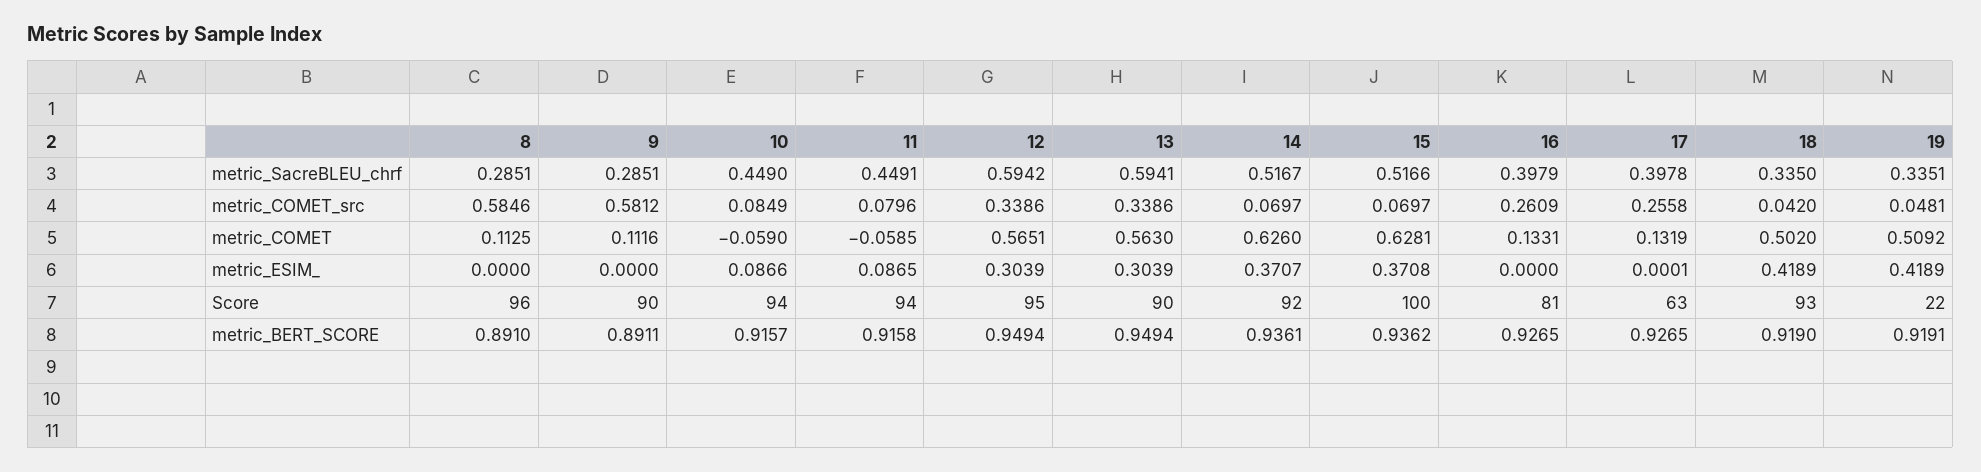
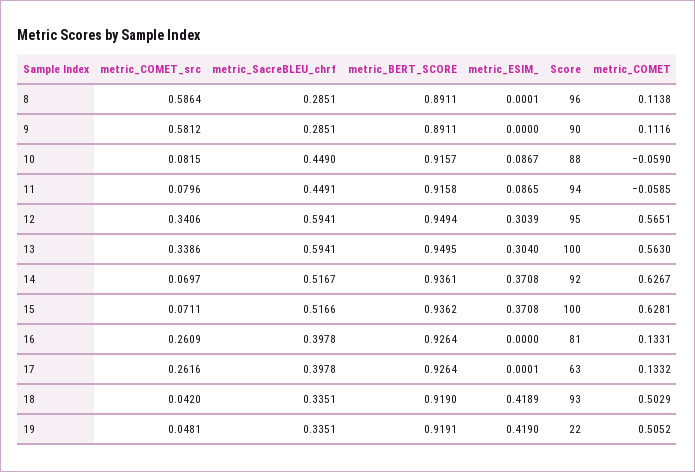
  {
    "8": {
      "metric_SacreBLEU_chrf": 0.2851,
-     "metric_COMET_src": 0.5846,
+     "metric_COMET_src": 0.5864,
-     "metric_COMET": 0.1125,
+     "metric_COMET": 0.1138,
-     "metric_ESIM_": 0,
+     "metric_ESIM_": 0.0001,
      "Score": 96,
-     "metric_BERT_SCORE": 0.891
+     "metric_BERT_SCORE": 0.8911
    },
    "9": {
      "metric_SacreBLEU_chrf": 0.2851,
      "metric_COMET_src": 0.5812,
      "metric_COMET": 0.1116,
      "metric_ESIM_": 0,
      "Score": 90,
      "metric_BERT_SCORE": 0.8911
    },
    "10": {
      "metric_SacreBLEU_chrf": 0.449,
-     "metric_COMET_src": 0.0849,
+     "metric_COMET_src": 0.0815,
      "metric_COMET": -0.059,
-     "metric_ESIM_": 0.0866,
+     "metric_ESIM_": 0.0867,
-     "Score": 94,
+     "Score": 88,
      "metric_BERT_SCORE": 0.9157
    },
    "11": {
      "metric_SacreBLEU_chrf": 0.4491,
      "metric_COMET_src": 0.0796,
      "metric_COMET": -0.0585,
      "metric_ESIM_": 0.0865,
      "Score": 94,
      "metric_BERT_SCORE": 0.9158
    },
    "12": {
-     "metric_SacreBLEU_chrf": 0.5942,
+     "metric_SacreBLEU_chrf": 0.5941,
-     "metric_COMET_src": 0.3386,
+     "metric_COMET_src": 0.3406,
      "metric_COMET": 0.5651,
      "metric_ESIM_": 0.3039,
      "Score": 95,
      "metric_BERT_SCORE": 0.9494
    },
    "13": {
      "metric_SacreBLEU_chrf": 0.5941,
      "metric_COMET_src": 0.3386,
      "metric_COMET": 0.563,
-     "metric_ESIM_": 0.3039,
+     "metric_ESIM_": 0.304,
-     "Score": 90,
+     "Score": 100,
-     "metric_BERT_SCORE": 0.9494
+     "metric_BERT_SCORE": 0.9495
    },
    "14": {
      "metric_SacreBLEU_chrf": 0.5167,
      "metric_COMET_src": 0.0697,
-     "metric_COMET": 0.626,
+     "metric_COMET": 0.6267,
-     "metric_ESIM_": 0.3707,
+     "metric_ESIM_": 0.3708,
      "Score": 92,
      "metric_BERT_SCORE": 0.9361
    },
    "15": {
      "metric_SacreBLEU_chrf": 0.5166,
-     "metric_COMET_src": 0.0697,
+     "metric_COMET_src": 0.0711,
      "metric_COMET": 0.6281,
      "metric_ESIM_": 0.3708,
      "Score": 100,
      "metric_BERT_SCORE": 0.9362
    },
    "16": {
-     "metric_SacreBLEU_chrf": 0.3979,
+     "metric_SacreBLEU_chrf": 0.3978,
      "metric_COMET_src": 0.2609,
      "metric_COMET": 0.1331,
      "metric_ESIM_": 0,
      "Score": 81,
-     "metric_BERT_SCORE": 0.9265
+     "metric_BERT_SCORE": 0.9264
    },
    "17": {
      "metric_SacreBLEU_chrf": 0.3978,
-     "metric_COMET_src": 0.2558,
+     "metric_COMET_src": 0.2616,
-     "metric_COMET": 0.1319,
+     "metric_COMET": 0.1332,
      "metric_ESIM_": 0.0001,
      "Score": 63,
-     "metric_BERT_SCORE": 0.9265
+     "metric_BERT_SCORE": 0.9264
    },
    "18": {
-     "metric_SacreBLEU_chrf": 0.335,
+     "metric_SacreBLEU_chrf": 0.3351,
      "metric_COMET_src": 0.042,
-     "metric_COMET": 0.502,
+     "metric_COMET": 0.5029,
      "metric_ESIM_": 0.4189,
      "Score": 93,
      "metric_BERT_SCORE": 0.919
    },
    "19": {
      "metric_SacreBLEU_chrf": 0.3351,
      "metric_COMET_src": 0.0481,
-     "metric_COMET": 0.5092,
+     "metric_COMET": 0.5052,
-     "metric_ESIM_": 0.4189,
+     "metric_ESIM_": 0.419,
      "Score": 22,
      "metric_BERT_SCORE": 0.9191
    }
  }

